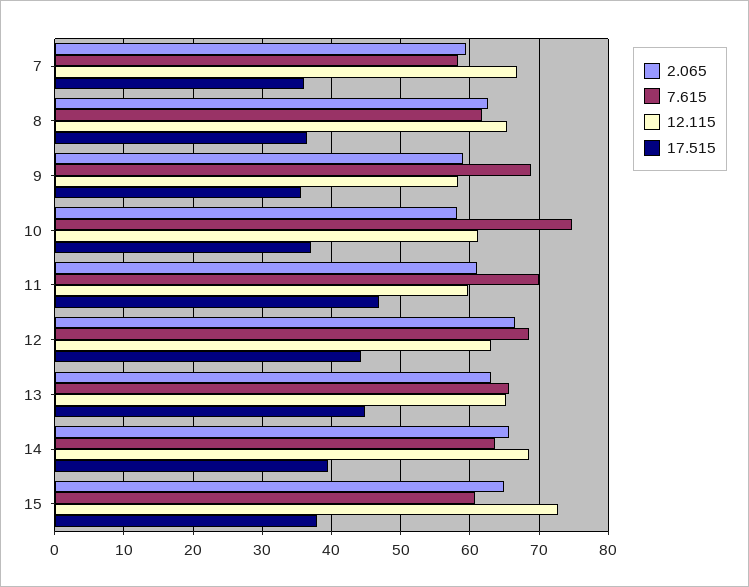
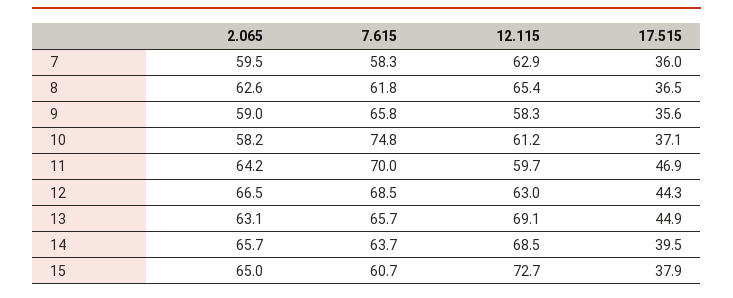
  {
    "2.065": {
      "7": 59.5,
      "8": 62.6,
      "9": 59,
      "10": 58.2,
-     "11": 61,
+     "11": 64.2,
      "12": 66.5,
      "13": 63.1,
      "14": 65.7,
      "15": 65
    },
    "7.615": {
      "7": 58.3,
      "8": 61.8,
-     "9": 69,
+     "9": 65.8,
      "10": 74.8,
      "11": 70,
      "12": 68.5,
      "13": 65.7,
      "14": 63.7,
      "15": 60.7
    },
    "12.115": {
-     "7": 67,
+     "7": 62.9,
      "8": 65.4,
      "9": 58.3,
      "10": 61.2,
      "11": 59.7,
      "12": 63,
-     "13": 65,
+     "13": 69.1,
      "14": 68.5,
      "15": 72.7
    },
    "17.515": {
      "7": 36,
      "8": 36.5,
      "9": 35.6,
      "10": 37.1,
      "11": 46.9,
      "12": 44.3,
      "13": 44.9,
      "14": 39.5,
      "15": 37.9
    }
  }

